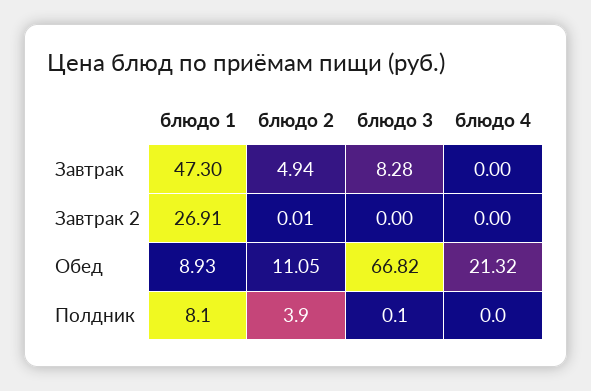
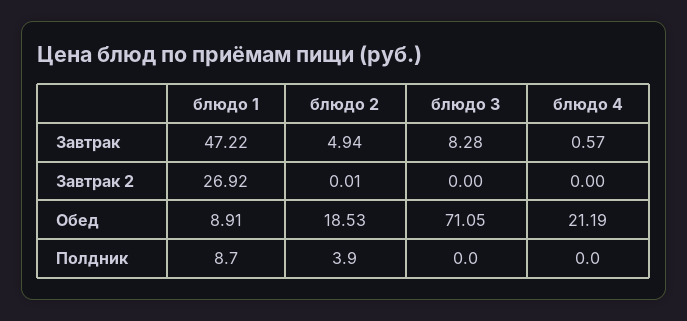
  {
    "блюдо 1": {
-     "Завтрак": 47.3,
+     "Завтрак": 47.22,
-     "Завтрак 2": 26.91,
+     "Завтрак 2": 26.92,
-     "Обед": 8.93,
+     "Обед": 8.91,
-     "Полдник": 8.1
+     "Полдник": 8.7
    },
    "блюдо 2": {
      "Завтрак": 4.94,
      "Завтрак 2": 0.01,
-     "Обед": 11.05,
+     "Обед": 18.53,
      "Полдник": 3.9
    },
    "блюдо 3": {
      "Завтрак": 8.28,
      "Завтрак 2": 0,
-     "Обед": 66.82,
+     "Обед": 71.05,
-     "Полдник": 0.1
+     "Полдник": 0
    },
    "блюдо 4": {
-     "Завтрак": 0,
+     "Завтрак": 0.57,
      "Завтрак 2": 0,
-     "Обед": 21.32,
+     "Обед": 21.19,
      "Полдник": 0
    }
  }

